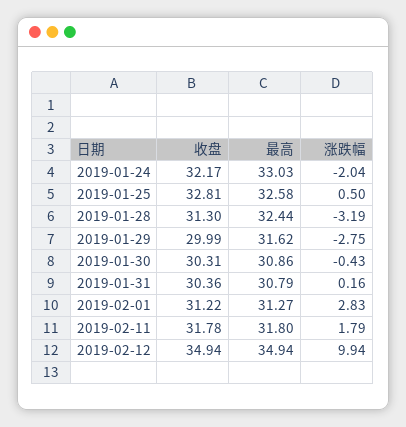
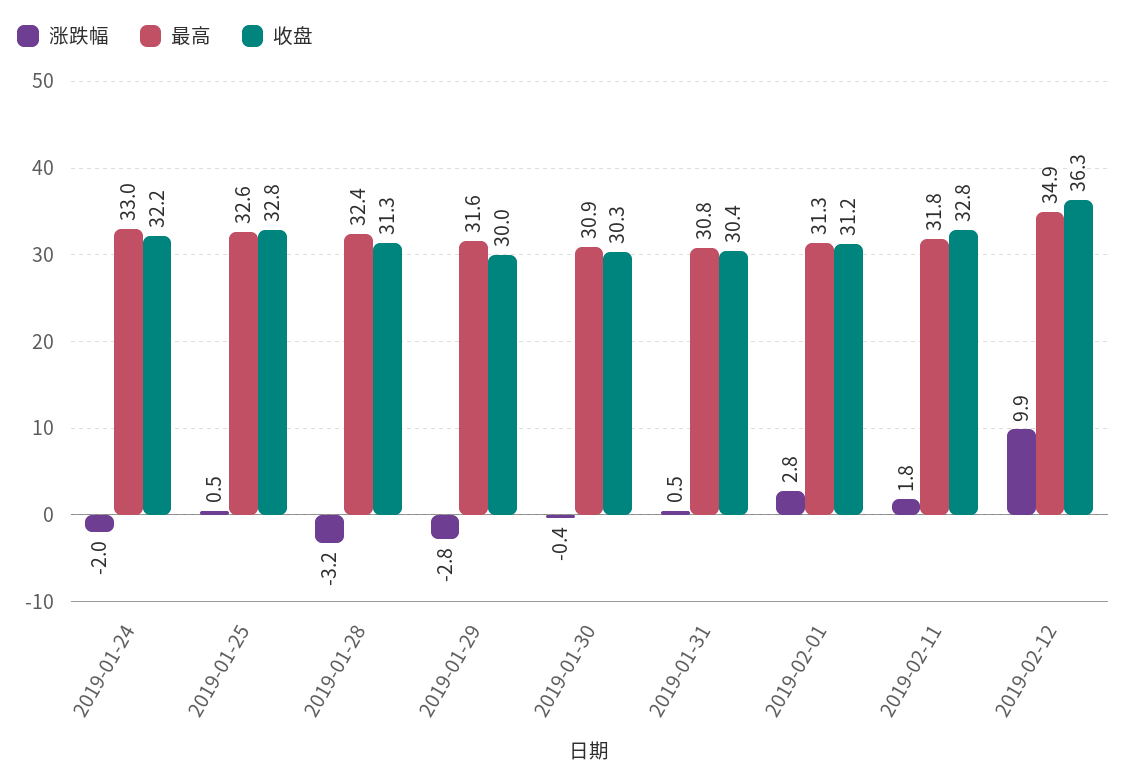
  {
    "收盘": {
      "2019-01-24": 32.17,
      "2019-01-25": 32.81,
      "2019-01-28": 31.3,
      "2019-01-29": 29.99,
      "2019-01-30": 30.31,
      "2019-01-31": 30.36,
      "2019-02-01": 31.22,
-     "2019-02-11": 31.78,
+     "2019-02-11": 32.8,
-     "2019-02-12": 34.94
+     "2019-02-12": 36.3
    },
    "最高": {
      "2019-01-24": 33.03,
      "2019-01-25": 32.58,
      "2019-01-28": 32.44,
      "2019-01-29": 31.62,
      "2019-01-30": 30.86,
      "2019-01-31": 30.79,
      "2019-02-01": 31.27,
      "2019-02-11": 31.8,
      "2019-02-12": 34.94
    },
    "涨跌幅": {
      "2019-01-24": -2.04,
      "2019-01-25": 0.5,
      "2019-01-28": -3.19,
      "2019-01-29": -2.75,
      "2019-01-30": -0.43,
-     "2019-01-31": 0.16,
+     "2019-01-31": 0.5,
      "2019-02-01": 2.83,
      "2019-02-11": 1.79,
      "2019-02-12": 9.94
    }
  }

